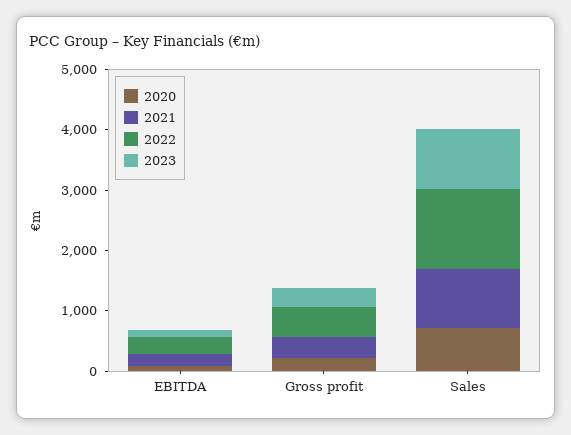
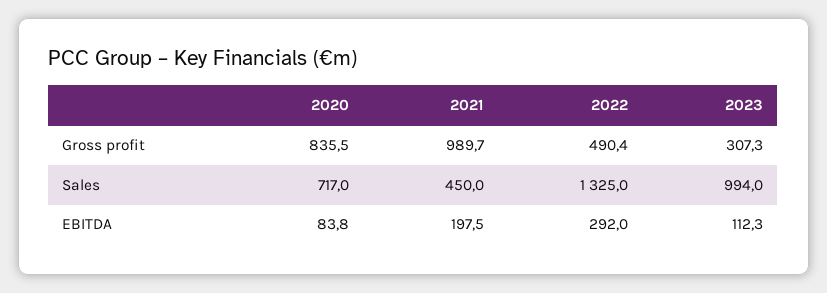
  {
    "2020": {
      "EBITDA": 83.8,
-     "Gross profit": 200,
+     "Gross profit": 835.5,
      "Sales": 717
    },
    "2021": {
      "EBITDA": 197.5,
-     "Gross profit": 400,
+     "Gross profit": 989.7,
-     "Sales": 1000
+     "Sales": 450
    },
    "2022": {
      "EBITDA": 292,
      "Gross profit": 490.4,
      "Sales": 1325
    },
    "2023": {
      "EBITDA": 112.3,
      "Gross profit": 307.3,
      "Sales": 994
    }
  }

